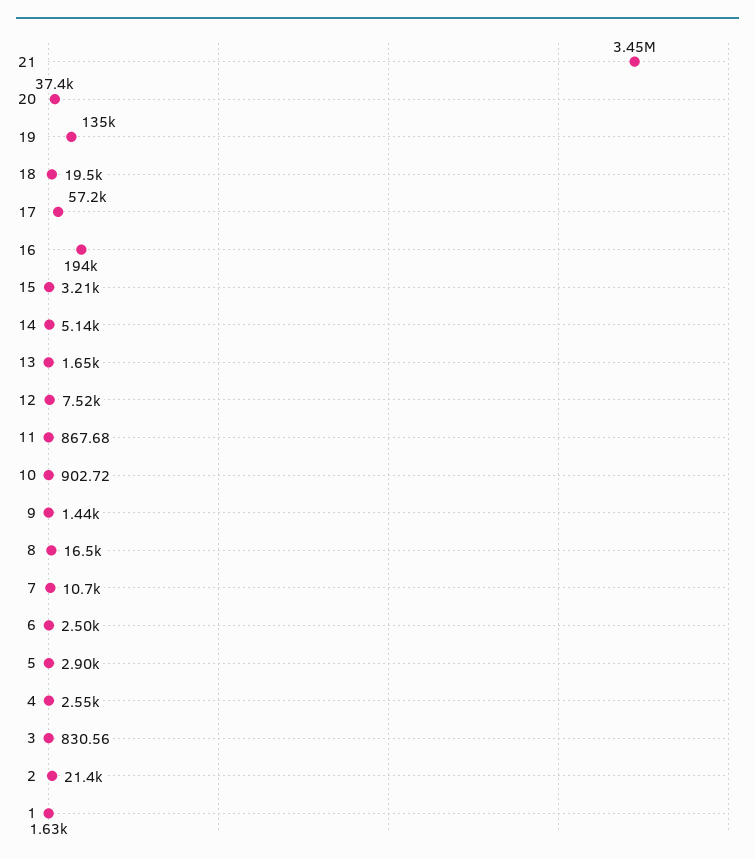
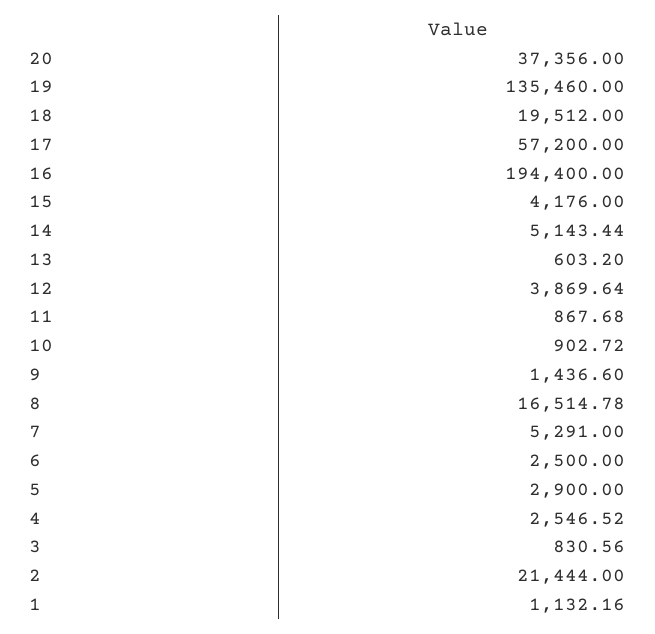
  {
-   "21": 3450000,
    "20": 37356,
    "19": 135460,
    "18": 19512,
    "17": 57200,
    "16": 194400,
-   "15": 3210,
+   "15": 4176,
    "14": 5143.44,
-   "13": 1650,
+   "13": 603.2,
-   "12": 7520,
+   "12": 3869.64,
    "11": 867.68,
    "10": 902.72,
    "9": 1436.6,
    "8": 16514.78,
-   "7": 10700,
+   "7": 5291,
    "6": 2500,
    "5": 2900,
    "4": 2546.52,
    "3": 830.56,
    "2": 21444,
-   "1": 1630
+   "1": 1132.16
  }

